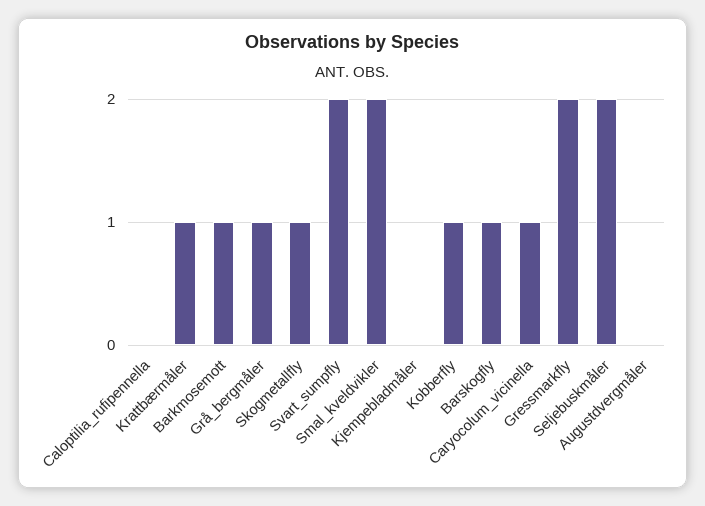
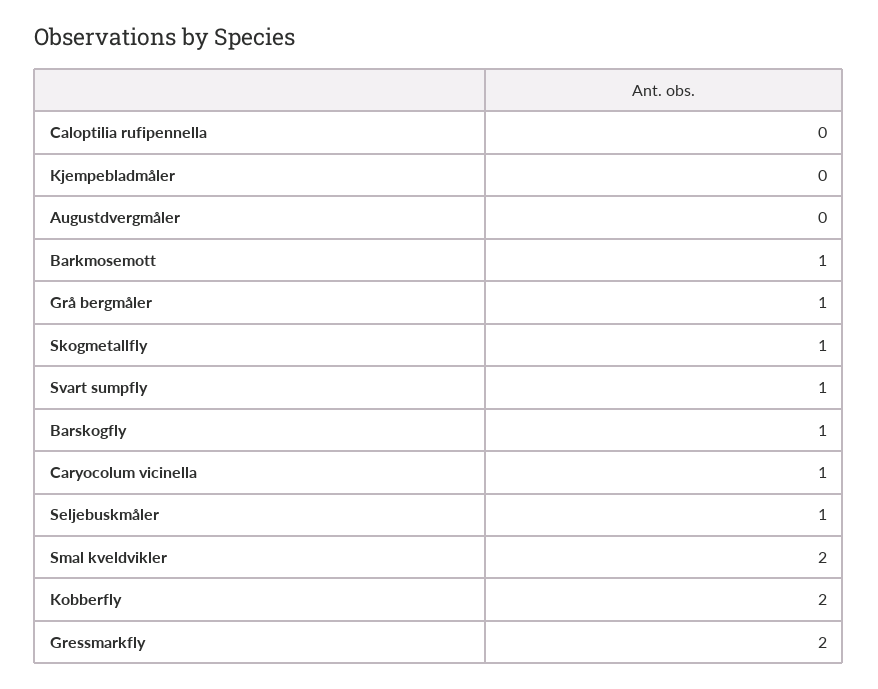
  {
    "Caloptilia_rufipennella": 0,
-   "Krattbærmåler": 1,
    "Barkmosemott": 1,
    "Grå_bergmåler": 1,
    "Skogmetallfly": 1,
-   "Svart_sumpfly": 2,
+   "Svart_sumpfly": 1,
    "Smal_kveldvikler": 2,
    "Kjempebladmåler": 0,
-   "Kobberfly": 1,
+   "Kobberfly": 2,
    "Barskogfly": 1,
    "Caryocolum_vicinella": 1,
    "Gressmarkfly": 2,
-   "Seljebuskmåler": 2,
+   "Seljebuskmåler": 1,
    "Augustdvergmåler": 0
  }

